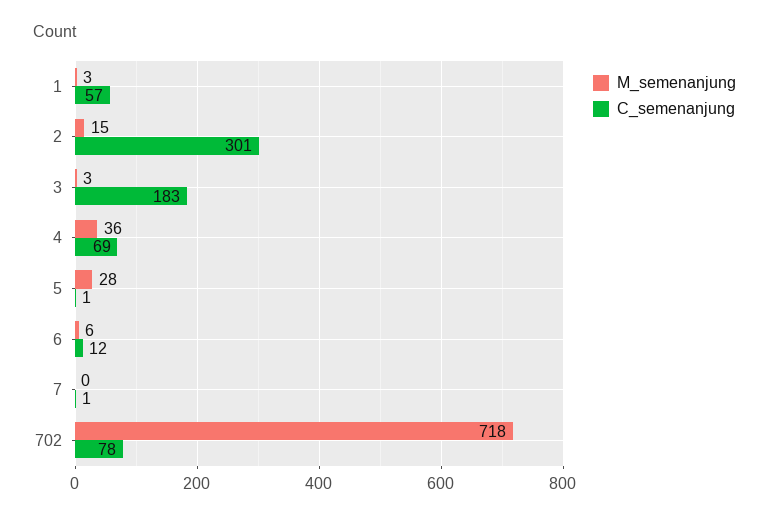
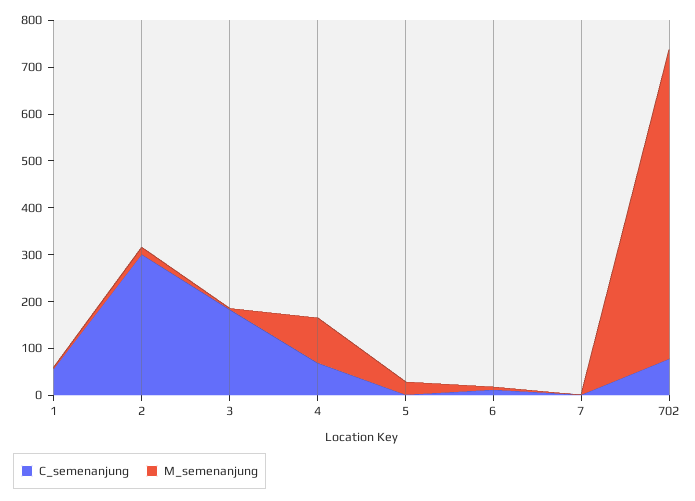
  {
    "M_semenanjung": {
      "1": 3,
      "2": 15,
      "3": 3,
-     "4": 36,
+     "4": 100,
      "5": 28,
      "6": 6,
      "7": 0,
-     "702": 718
+     "702": 660
    },
    "C_semenanjung": {
      "1": 57,
      "2": 301,
      "3": 183,
      "4": 69,
      "5": 1,
      "6": 12,
      "7": 1,
      "702": 78
    }
  }

